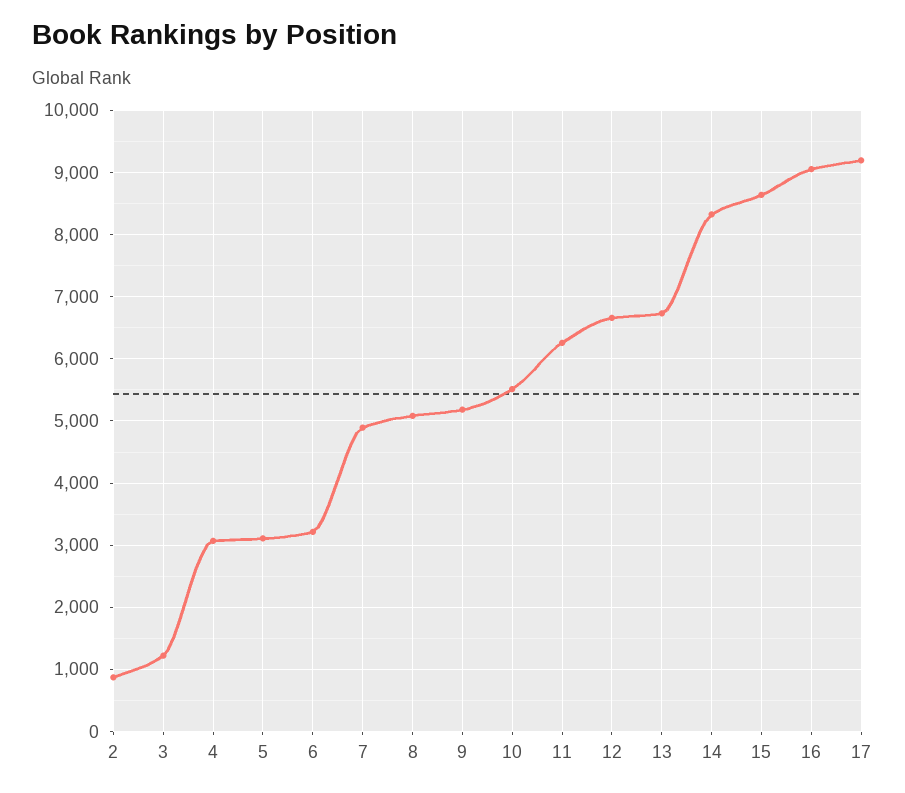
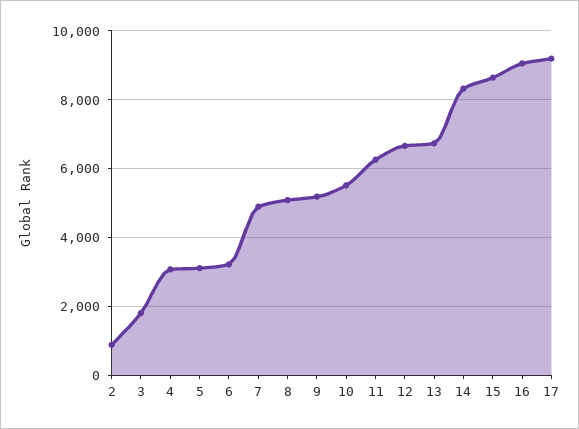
  {
    "2": 900,
-   "3": 1200,
+   "3": 1800,
    "4": 3100,
    "5": 3100,
    "6": 3200,
    "7": 4900,
    "8": 5100,
    "9": 5200,
    "10": 5500,
    "11": 6300,
    "12": 6700,
    "13": 6700,
    "14": 8300,
    "15": 8600,
    "16": 9100,
    "17": 9200
  }

